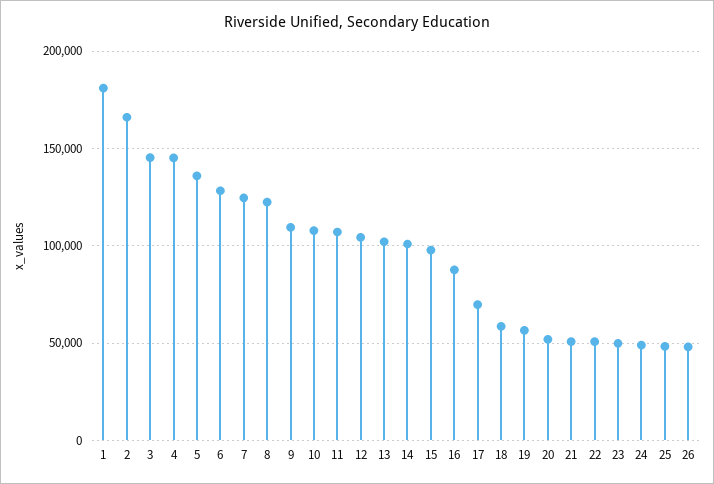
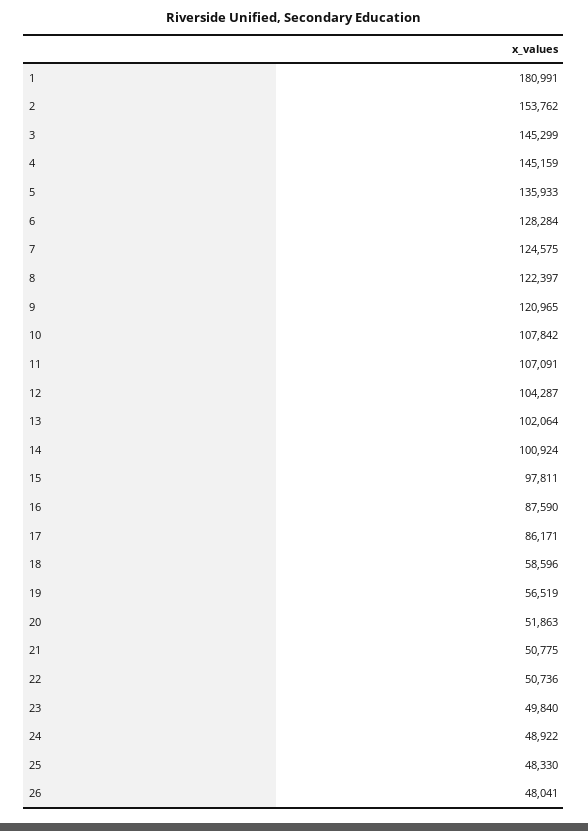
  {
    "1": 180991,
-   "2": 165000,
+   "2": 153762,
    "3": 145299,
    "4": 145159,
    "5": 135933,
    "6": 128284,
    "7": 124575,
    "8": 122397,
-   "9": 110000,
+   "9": 120965,
    "10": 107842,
    "11": 107091,
    "12": 104287,
    "13": 102064,
    "14": 100924,
    "15": 97811,
    "16": 87590,
-   "17": 70000,
+   "17": 86171,
    "18": 58596,
    "19": 56519,
    "20": 51863,
    "21": 50775,
    "22": 50736,
    "23": 49840,
    "24": 48922,
    "25": 48330,
    "26": 48041
  }

